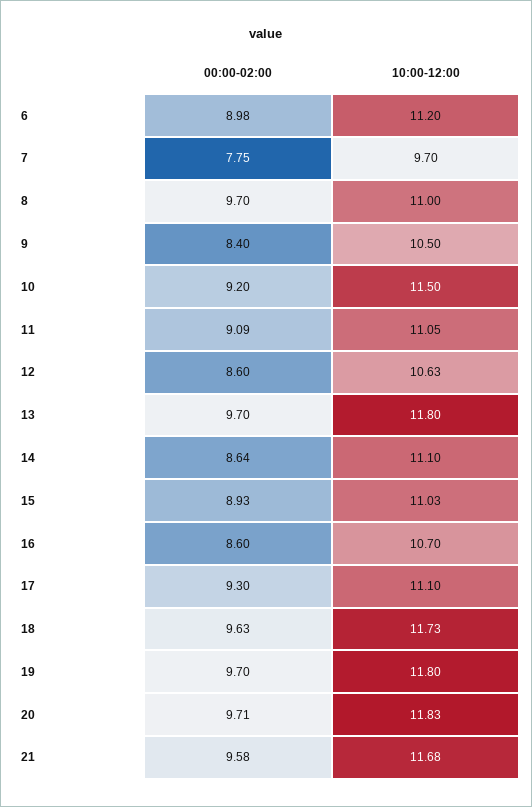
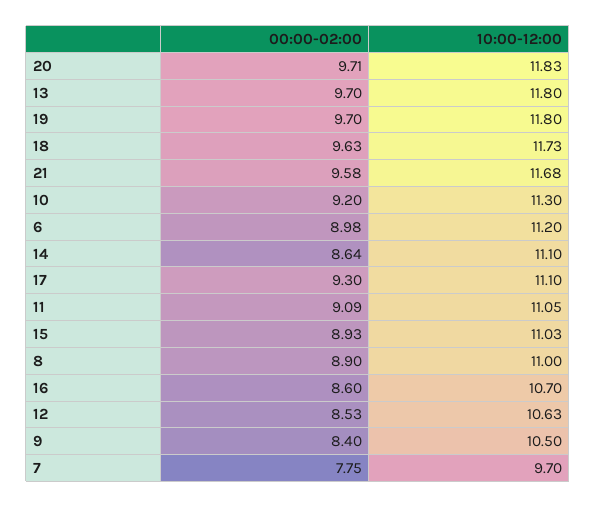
  {
    "00:00-02:00": {
      "6": 8.98,
      "7": 7.75,
-     "8": 9.7,
+     "8": 8.9,
      "9": 8.4,
      "10": 9.2,
      "11": 9.09,
-     "12": 8.6,
+     "12": 8.53,
      "13": 9.7,
      "14": 8.64,
      "15": 8.93,
      "16": 8.6,
      "17": 9.3,
      "18": 9.63,
      "19": 9.7,
      "20": 9.71,
      "21": 9.58
    },
    "10:00-12:00": {
      "6": 11.2,
      "7": 9.7,
      "8": 11,
      "9": 10.5,
-     "10": 11.5,
+     "10": 11.3,
      "11": 11.05,
      "12": 10.63,
      "13": 11.8,
      "14": 11.1,
      "15": 11.03,
      "16": 10.7,
      "17": 11.1,
      "18": 11.73,
      "19": 11.8,
      "20": 11.83,
      "21": 11.68
    }
  }

